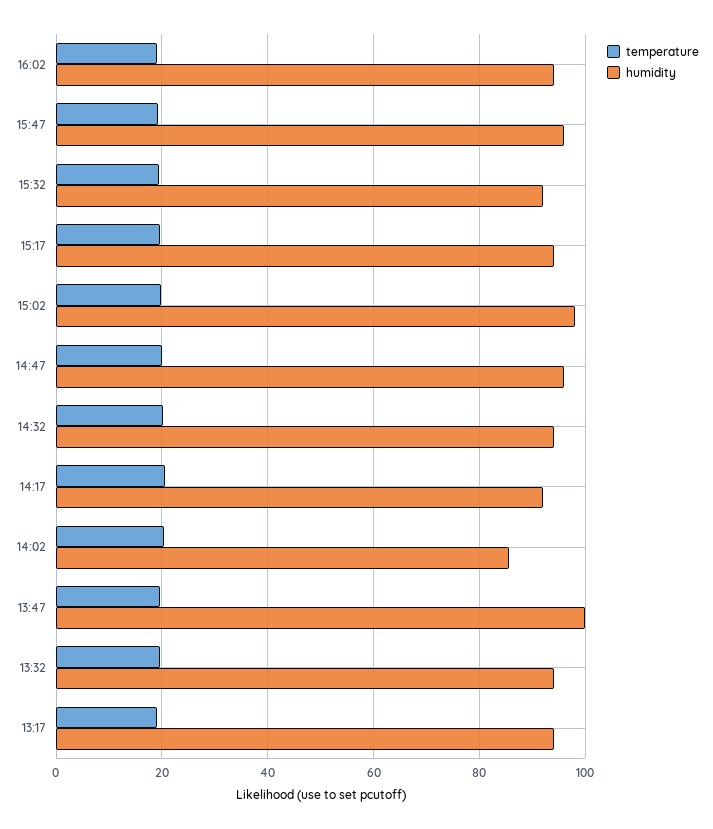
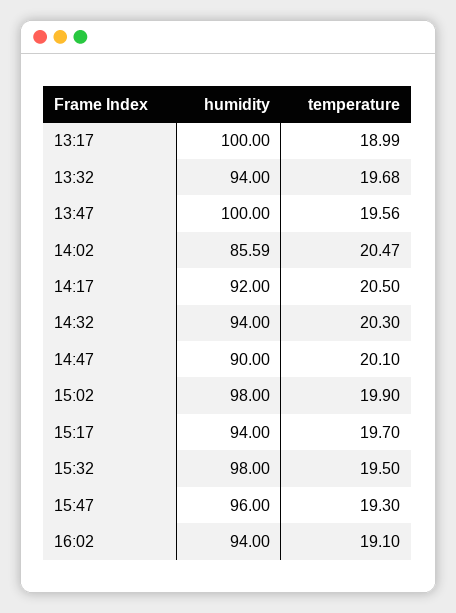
  {
    "temperature": {
      "16:02": 19.1,
      "15:47": 19.3,
      "15:32": 19.5,
      "15:17": 19.7,
      "15:02": 19.9,
      "14:47": 20.1,
      "14:32": 20.3,
      "14:17": 20.5,
      "14:02": 20.47,
      "13:47": 19.56,
      "13:32": 19.68,
      "13:17": 18.99
    },
    "humidity": {
      "16:02": 94,
      "15:47": 96,
-     "15:32": 92,
+     "15:32": 98,
      "15:17": 94,
      "15:02": 98,
-     "14:47": 96,
+     "14:47": 90,
      "14:32": 94,
      "14:17": 92,
      "14:02": 85.59,
      "13:47": 100,
      "13:32": 94,
-     "13:17": 94
+     "13:17": 100
    }
  }

